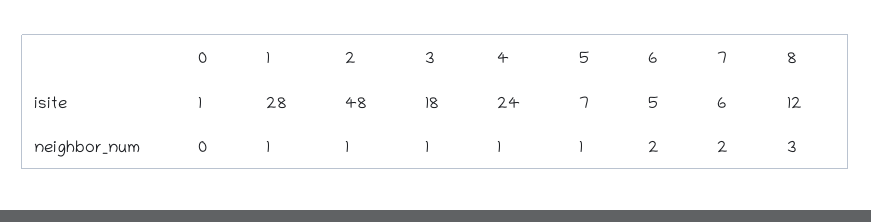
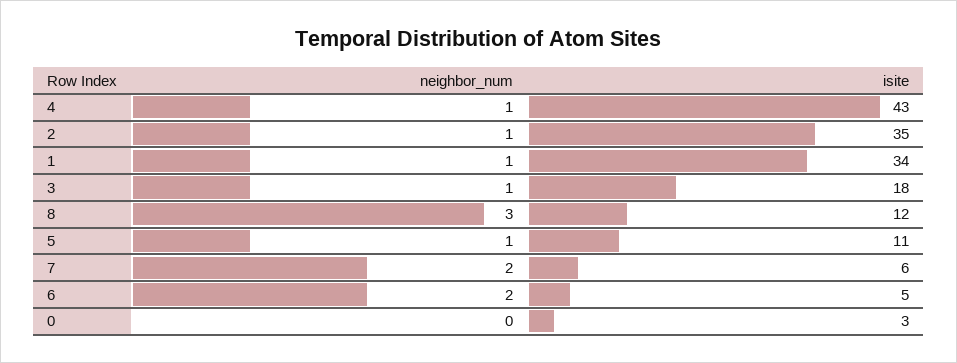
  {
    "0": {
-     "isite": 1,
+     "isite": 3,
      "neighbor_num": 0
    },
    "1": {
-     "isite": 28,
+     "isite": 34,
      "neighbor_num": 1
    },
    "2": {
-     "isite": 48,
+     "isite": 35,
      "neighbor_num": 1
    },
    "3": {
      "isite": 18,
      "neighbor_num": 1
    },
    "4": {
-     "isite": 24,
+     "isite": 43,
      "neighbor_num": 1
    },
    "5": {
-     "isite": 7,
+     "isite": 11,
      "neighbor_num": 1
    },
    "6": {
      "isite": 5,
      "neighbor_num": 2
    },
    "7": {
      "isite": 6,
      "neighbor_num": 2
    },
    "8": {
      "isite": 12,
      "neighbor_num": 3
    }
  }

